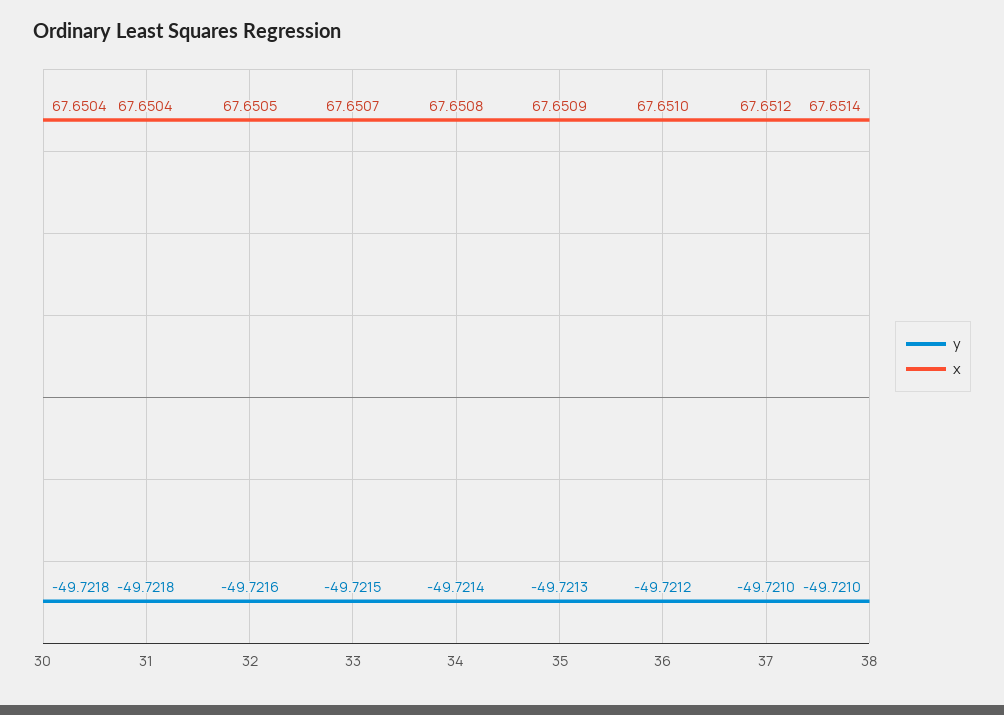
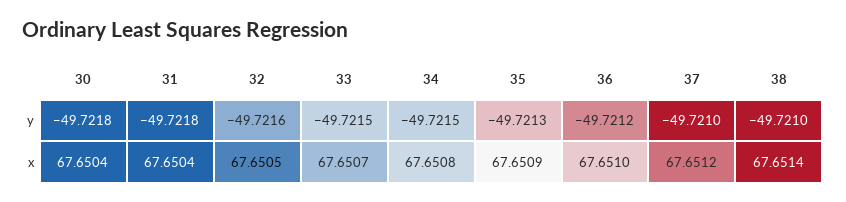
  {
    "y": {
      "30": -49.7218,
      "31": -49.7218,
      "32": -49.7216,
      "33": -49.7215,
-     "34": -49.7214,
+     "34": -49.7215,
      "35": -49.7213,
      "36": -49.7212,
      "37": -49.721,
      "38": -49.721
    },
    "x": {
      "30": 67.6504,
      "31": 67.6504,
      "32": 67.6505,
      "33": 67.6507,
      "34": 67.6508,
      "35": 67.6509,
      "36": 67.651,
      "37": 67.6512,
      "38": 67.6514
    }
  }

